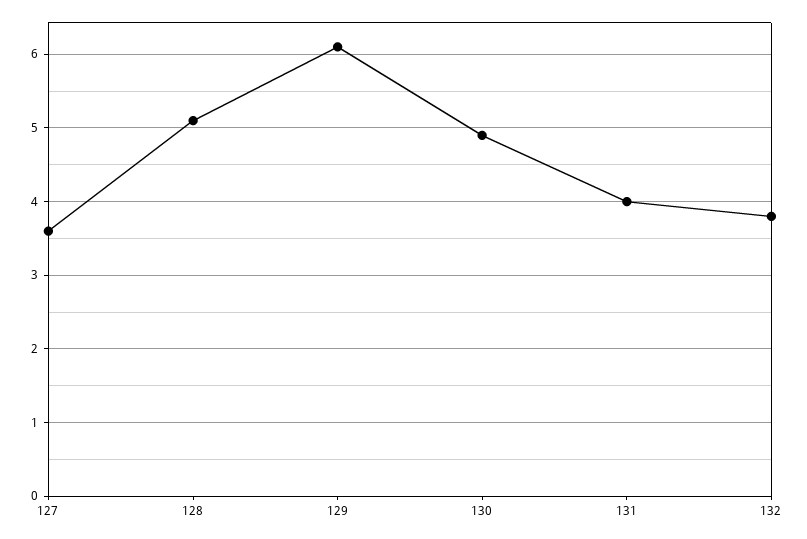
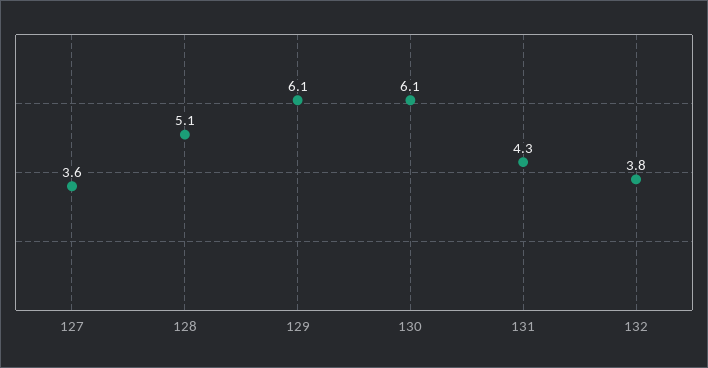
  {
    "127": 3.6,
    "128": 5.1,
    "129": 6.1,
-   "130": 4.9,
+   "130": 6.1,
-   "131": 4,
+   "131": 4.3,
    "132": 3.8
  }

